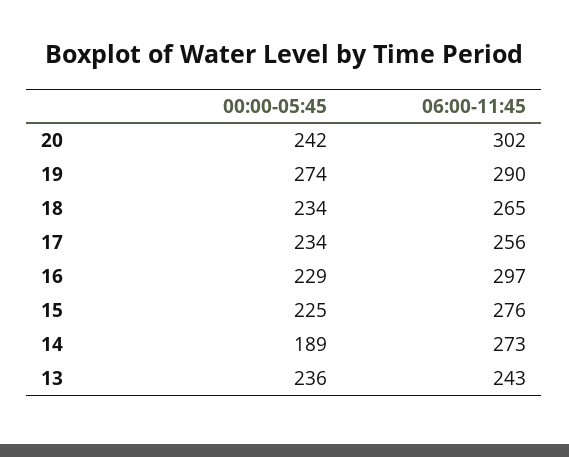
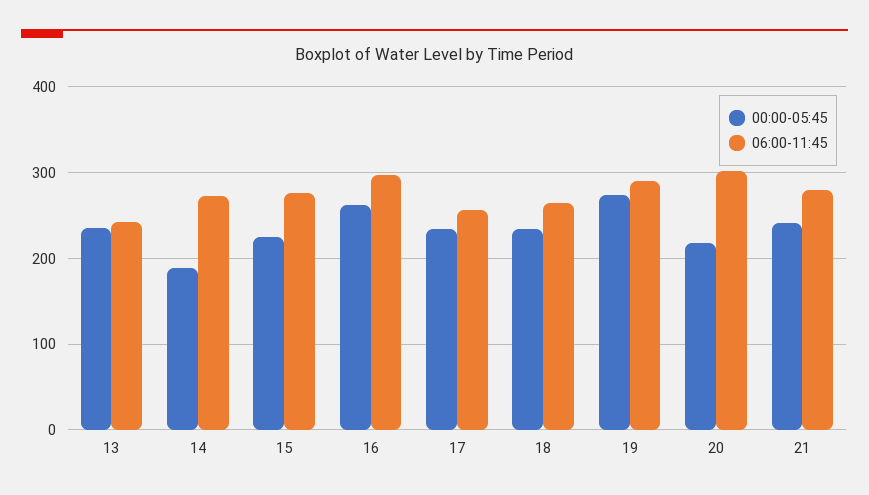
  {
    "00:00-05:45": {
-     "20": 242,
+     "20": 220,
      "19": 274,
      "18": 234,
      "17": 234,
-     "16": 229,
+     "16": 260,
      "15": 225,
      "14": 189,
-     "13": 236
+     "13": 236,
+     "21": 240
    },
    "06:00-11:45": {
      "20": 302,
      "19": 290,
      "18": 265,
      "17": 256,
      "16": 297,
      "15": 276,
      "14": 273,
-     "13": 243
+     "13": 243,
+     "21": 280
    }
  }

